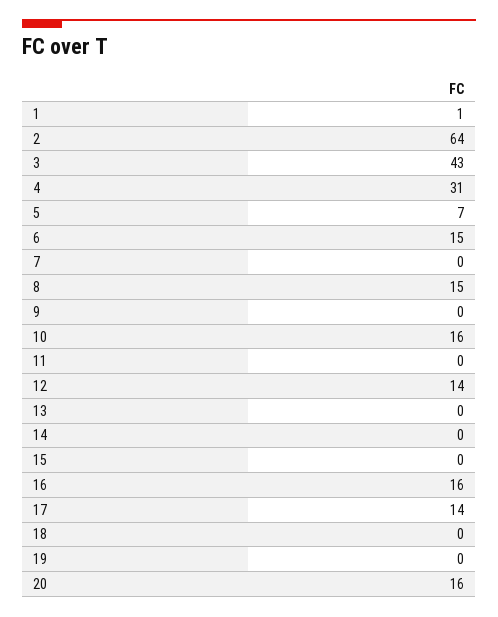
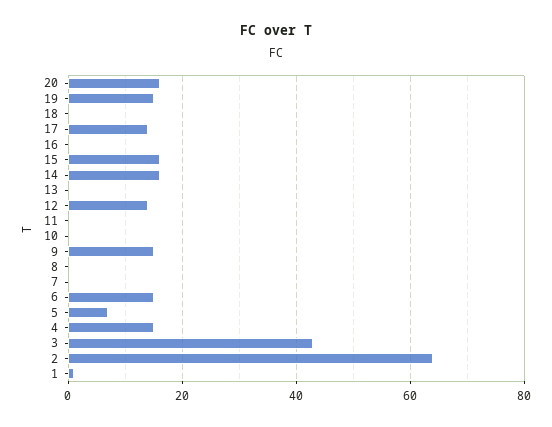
  {
    "1": 1,
    "2": 64,
    "3": 43,
-   "4": 31,
+   "4": 15,
    "5": 7,
    "6": 15,
    "7": 0,
-   "8": 15,
+   "8": 0,
-   "9": 0,
+   "9": 15,
-   "10": 16,
+   "10": 0,
    "11": 0,
    "12": 14,
    "13": 0,
-   "14": 0,
+   "14": 15,
-   "15": 0,
+   "15": 15,
-   "16": 16,
+   "16": 0,
    "17": 14,
    "18": 0,
-   "19": 0,
+   "19": 15,
    "20": 16
  }

